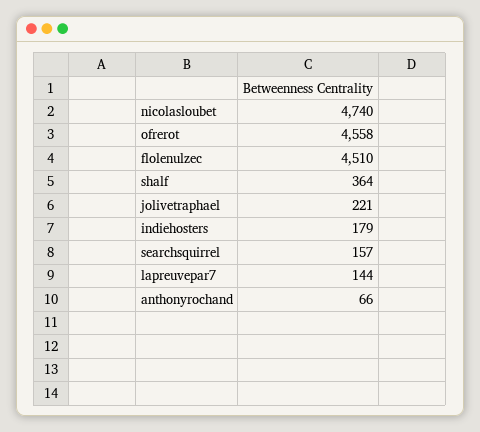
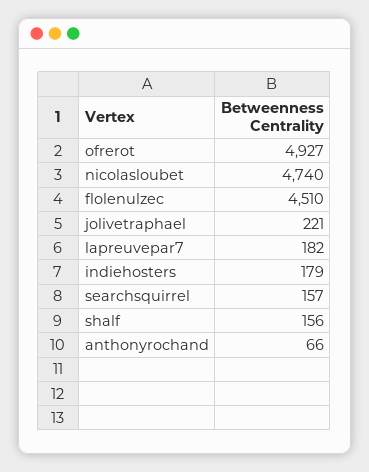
  {
    "nicolasloubet": 4740,
-   "ofrerot": 4558,
+   "ofrerot": 4927,
    "flolenulzec": 4510,
-   "shalf": 364,
+   "shalf": 156,
    "jolivetraphael": 221,
    "indiehosters": 179,
    "searchsquirrel": 157,
-   "lapreuvepar7": 144,
+   "lapreuvepar7": 182,
    "anthonyrochand": 66
  }

